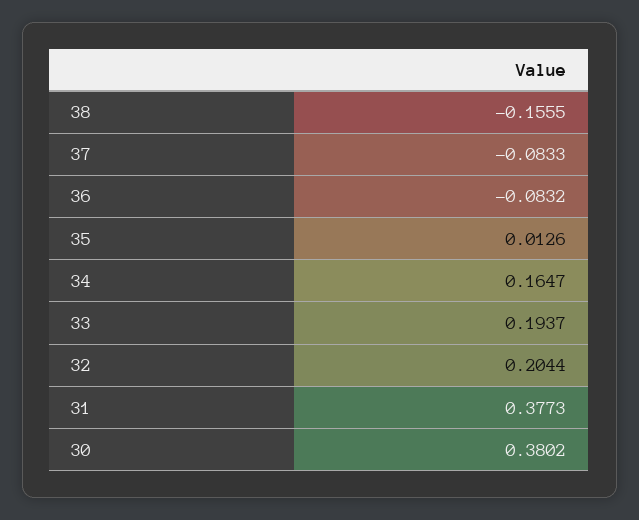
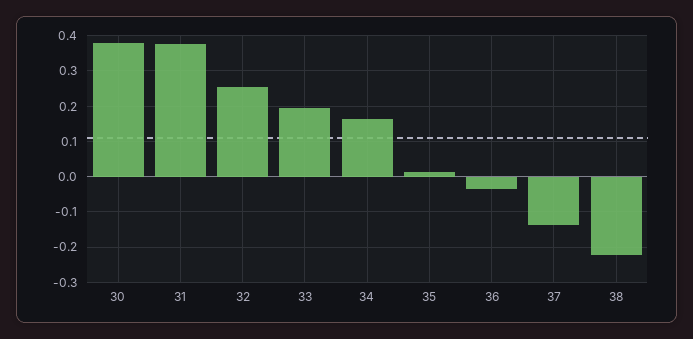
  {
-   "38": -0.1555,
+   "38": -0.22,
-   "37": -0.0833,
+   "37": -0.14,
-   "36": -0.0832,
+   "36": -0.04,
    "35": 0.0126,
    "34": 0.1647,
    "33": 0.1937,
-   "32": 0.2044,
+   "32": 0.26,
    "31": 0.3773,
    "30": 0.3802
  }

